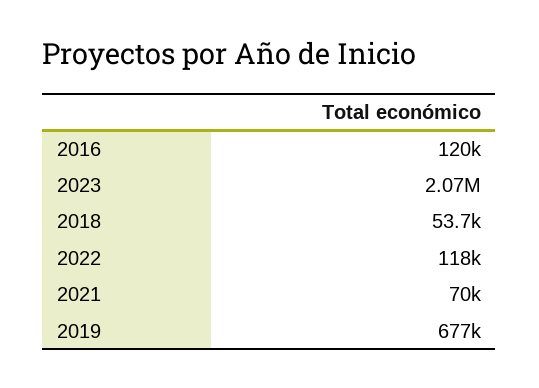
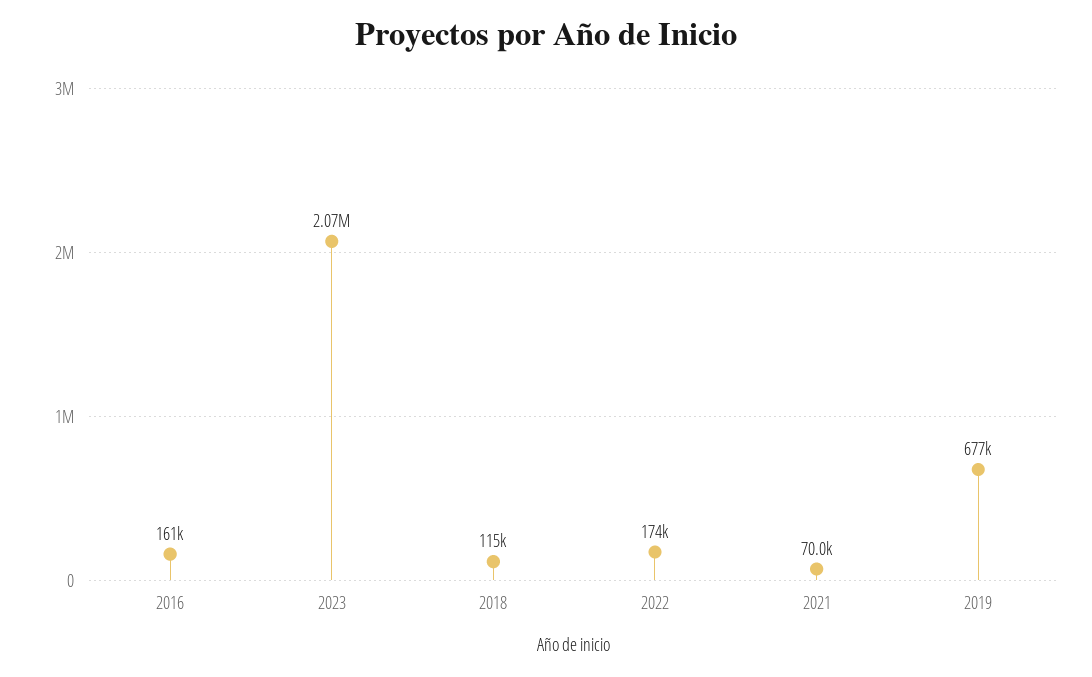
  {
-   "2016": 120000,
+   "2016": 161000,
    "2023": 2070000,
-   "2018": 53700,
+   "2018": 115000,
-   "2022": 118000,
+   "2022": 174000,
    "2021": 70000,
    "2019": 677000
  }

